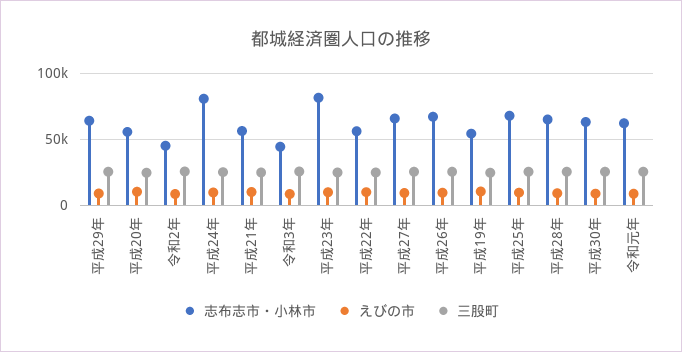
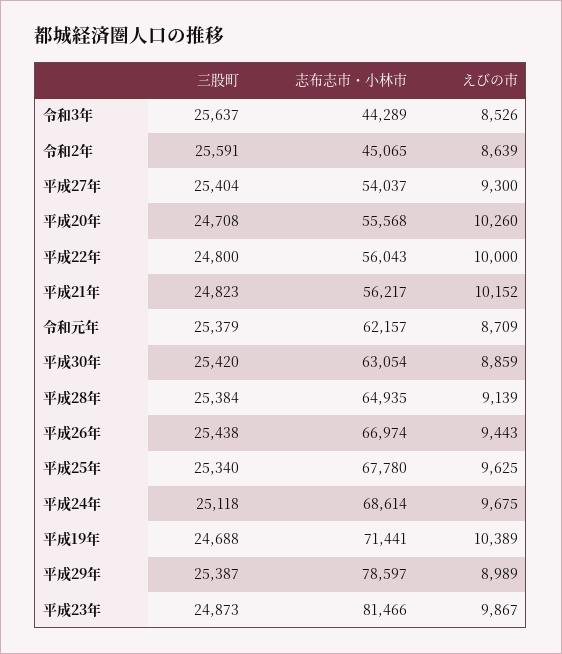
  {
    "志布志市・小林市": {
-     "平成29年": 65000,
+     "平成29年": 78597,
      "平成20年": 55568,
      "令和2年": 45065,
-     "平成24年": 80000,
+     "平成24年": 68614,
      "平成21年": 56217,
      "令和3年": 44289,
      "平成23年": 81466,
      "平成22年": 56043,
-     "平成27年": 65000,
+     "平成27年": 54037,
      "平成26年": 66974,
-     "平成19年": 55000,
+     "平成19年": 71441,
      "平成25年": 67780,
      "平成28年": 64935,
      "平成30年": 63054,
      "令和元年": 62157
    },
    "えびの市": {
      "平成29年": 8989,
      "平成20年": 10260,
      "令和2年": 8639,
      "平成24年": 9675,
      "平成21年": 10152,
      "令和3年": 8526,
      "平成23年": 9867,
      "平成22年": 10000,
      "平成27年": 9300,
      "平成26年": 9443,
      "平成19年": 10389,
      "平成25年": 9625,
      "平成28年": 9139,
      "平成30年": 8859,
      "令和元年": 8709
    },
    "三股町": {
      "平成29年": 25387,
      "平成20年": 24708,
      "令和2年": 25591,
      "平成24年": 25118,
      "平成21年": 24823,
      "令和3年": 25637,
      "平成23年": 24873,
      "平成22年": 24800,
      "平成27年": 25404,
      "平成26年": 25438,
      "平成19年": 24688,
      "平成25年": 25340,
      "平成28年": 25384,
      "平成30年": 25420,
      "令和元年": 25379
    }
  }

